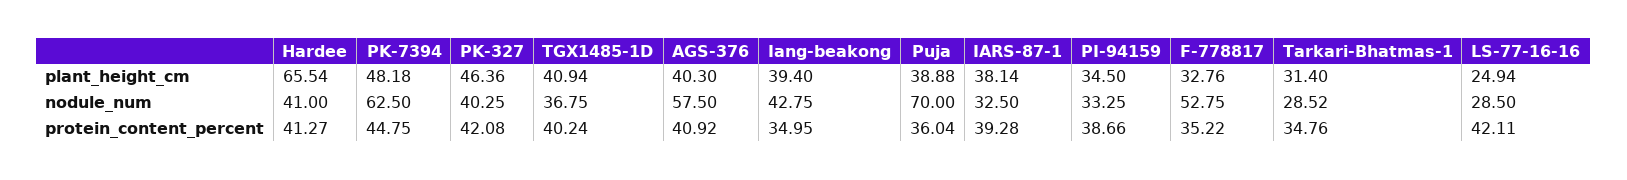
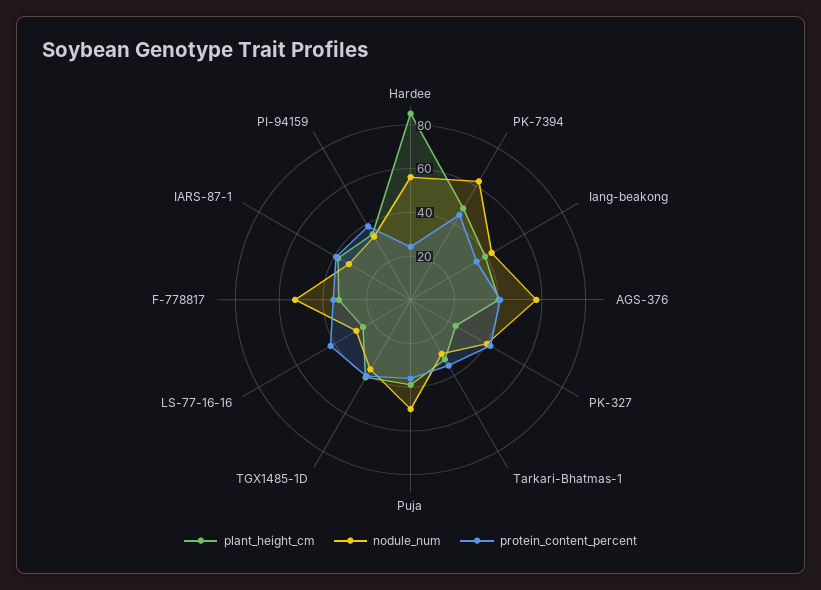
  {
    "plant_height_cm": {
-     "Hardee": 65.54,
+     "Hardee": 85,
      "PK-7394": 48.18,
-     "PK-327": 46.36,
+     "PK-327": 25,
      "TGX1485-1D": 40.94,
      "AGS-376": 40.3,
      "Iang-beakong": 39.4,
      "Puja": 38.88,
      "IARS-87-1": 38.14,
      "PI-94159": 34.5,
      "F-778817": 32.76,
      "Tarkari-Bhatmas-1": 31.4,
      "LS-77-16-16": 24.94
    },
    "nodule_num": {
-     "Hardee": 41,
+     "Hardee": 55,
      "PK-7394": 62.5,
      "PK-327": 40.25,
      "TGX1485-1D": 36.75,
      "AGS-376": 57.5,
      "Iang-beakong": 42.75,
-     "Puja": 70,
+     "Puja": 50,
      "IARS-87-1": 32.5,
      "PI-94159": 33.25,
      "F-778817": 52.75,
      "Tarkari-Bhatmas-1": 28.52,
      "LS-77-16-16": 28.5
    },
    "protein_content_percent": {
-     "Hardee": 41.27,
+     "Hardee": 25,
      "PK-7394": 44.75,
      "PK-327": 42.08,
      "TGX1485-1D": 40.24,
      "AGS-376": 40.92,
      "Iang-beakong": 34.95,
      "Puja": 36.04,
      "IARS-87-1": 39.28,
      "PI-94159": 38.66,
      "F-778817": 35.22,
      "Tarkari-Bhatmas-1": 34.76,
      "LS-77-16-16": 42.11
    }
  }

